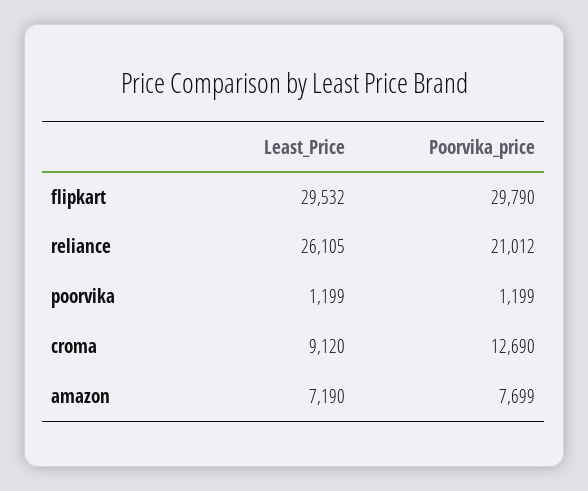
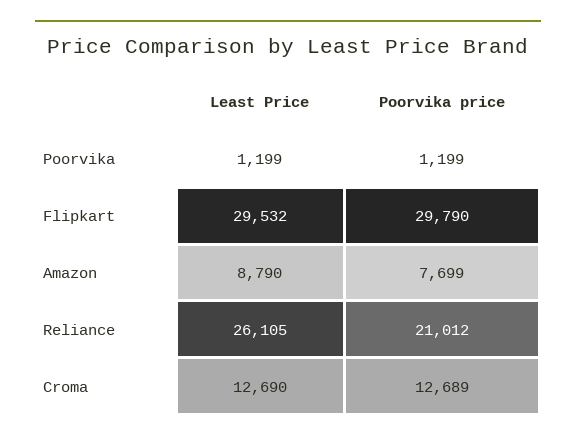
  {
    "Least_Price": {
      "flipkart": 29532,
      "reliance": 26105,
      "poorvika": 1199,
-     "croma": 9120,
+     "croma": 12690,
-     "amazon": 7190
+     "amazon": 8790
    },
    "Poorvika_price": {
      "flipkart": 29790,
      "reliance": 21012,
      "poorvika": 1199,
-     "croma": 12690,
+     "croma": 12689,
      "amazon": 7699
    }
  }

